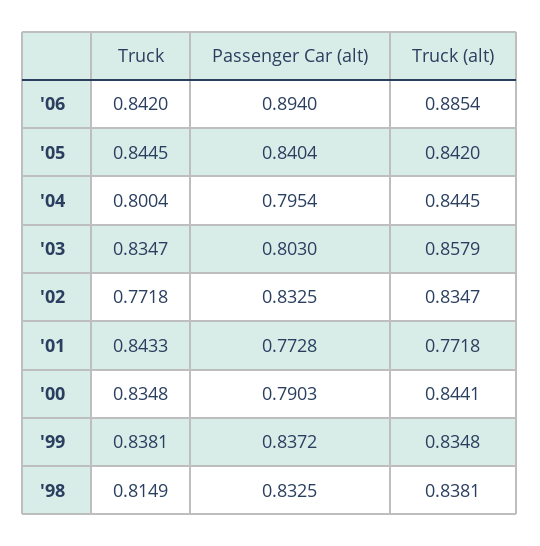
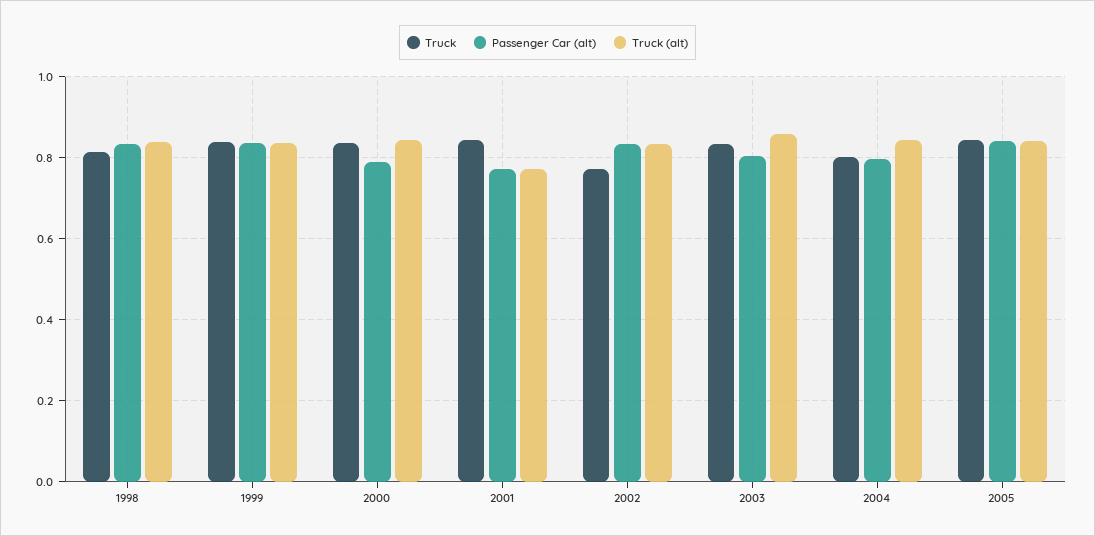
  {
    "Truck": {
-     "'06": 0.842,
      "'05": 0.8445,
      "'04": 0.8004,
      "'03": 0.8347,
      "'02": 0.7718,
      "'01": 0.8433,
      "'00": 0.8348,
      "'99": 0.8381,
      "'98": 0.8149
    },
    "Passenger Car (alt)": {
-     "'06": 0.894,
      "'05": 0.8404,
      "'04": 0.7954,
      "'03": 0.803,
      "'02": 0.8325,
      "'01": 0.7728,
      "'00": 0.7903,
      "'99": 0.8372,
      "'98": 0.8325
    },
    "Truck (alt)": {
-     "'06": 0.8854,
      "'05": 0.842,
      "'04": 0.8445,
      "'03": 0.8579,
      "'02": 0.8347,
      "'01": 0.7718,
      "'00": 0.8441,
      "'99": 0.8348,
      "'98": 0.8381
    }
  }

